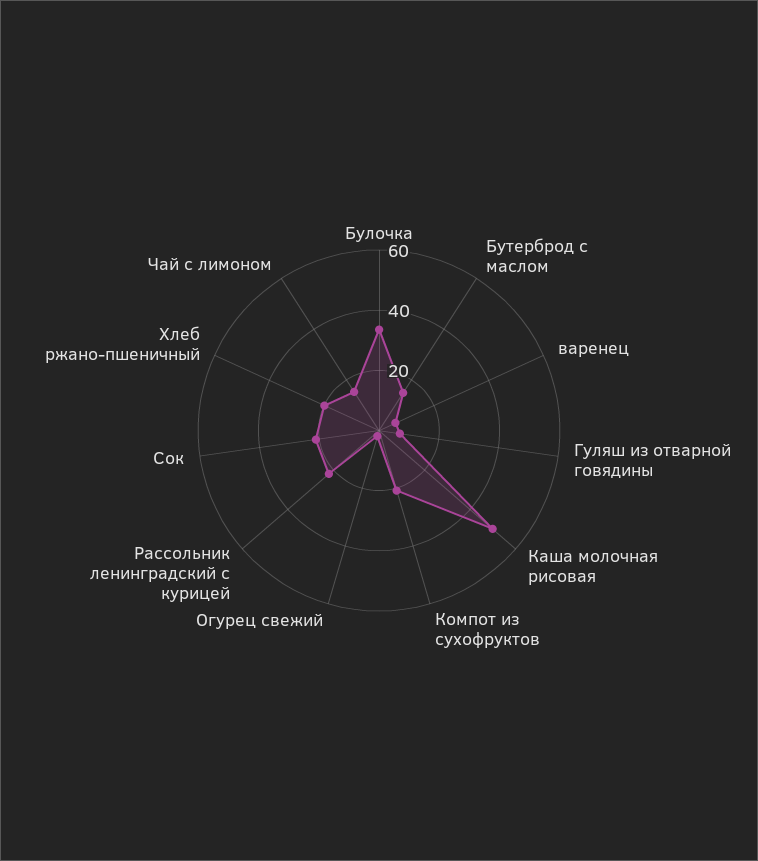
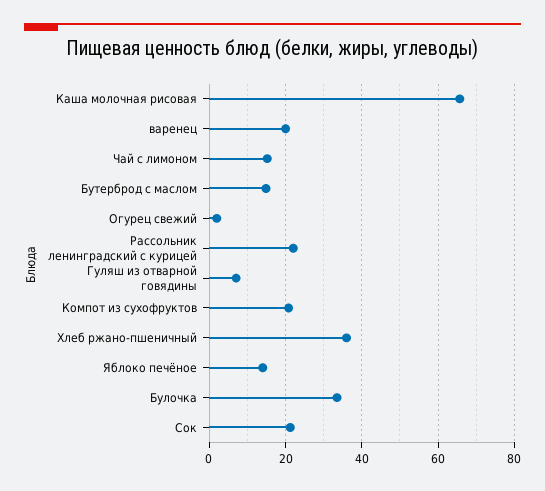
  {
    "Булочка": 34,
    "Бутерброд с маслом": 14,
-   "варенец": 5,
+   "варенец": 20,
    "Гуляш из отварной говядины": 8,
-   "Каша молочная рисовая": 50,
+   "Каша молочная рисовая": 66,
    "Компот из сухофруктов": 20,
    "Огурец свежий": 2,
    "Рассольник ленинградский с курицей": 22,
    "Сок": 22,
-   "Хлеб ржано-пшеничный": 20,
+   "Хлеб ржано-пшеничный": 36,
-   "Чай с лимоном": 16
+   "Чай с лимоном": 16,
+   "Яблоко печёное": 14
  }

